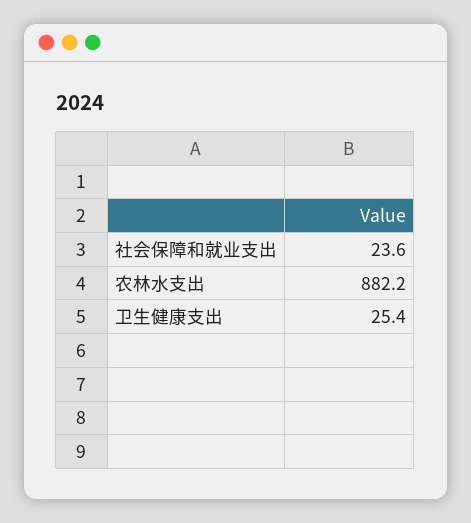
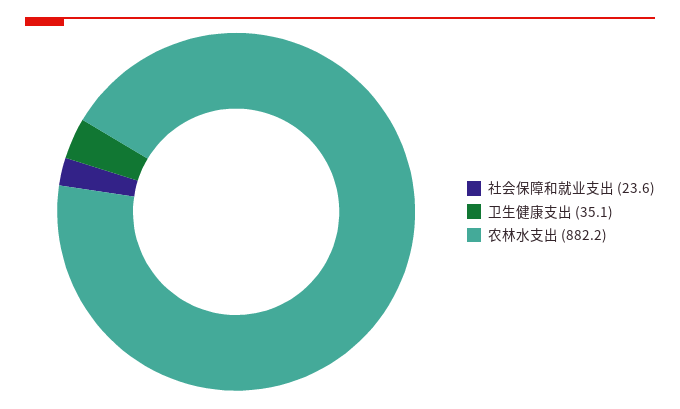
  {
    "社会保障和就业支出": 23.6,
    "农林水支出": 882.2,
-   "卫生健康支出": 25.4
+   "卫生健康支出": 35.1
  }

